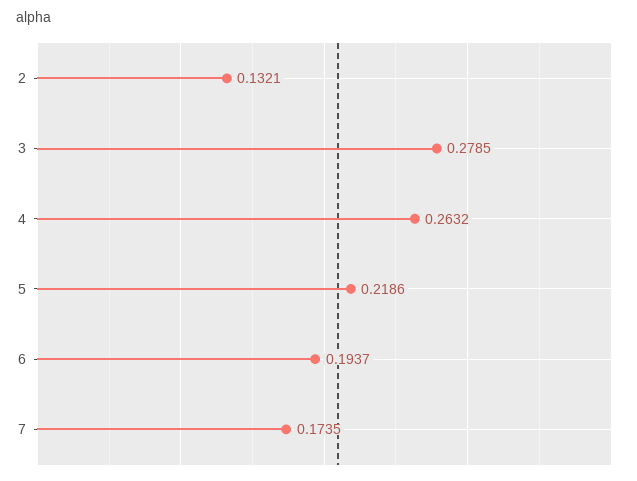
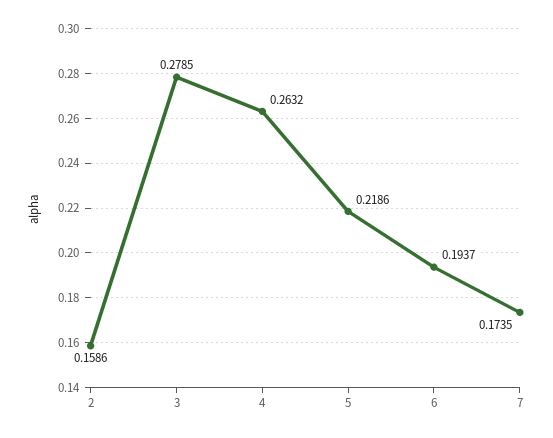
  {
-   "2": 0.1321,
+   "2": 0.1586,
    "3": 0.2785,
    "4": 0.2632,
    "5": 0.2186,
    "6": 0.1937,
    "7": 0.1735
  }

